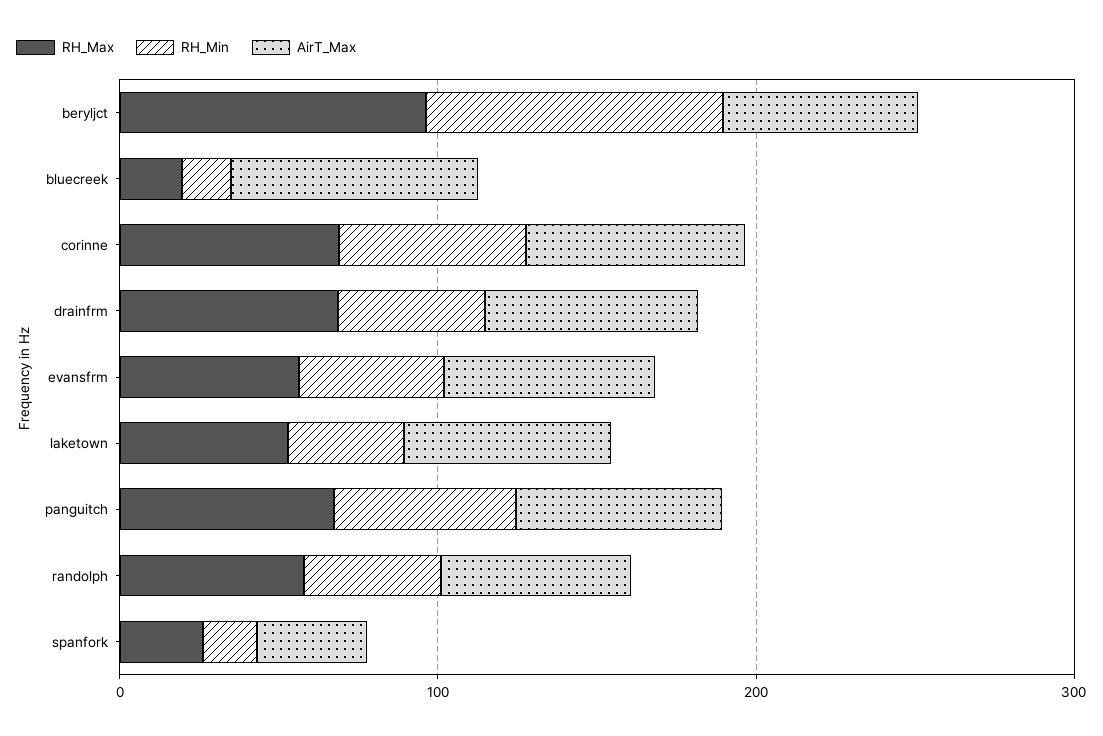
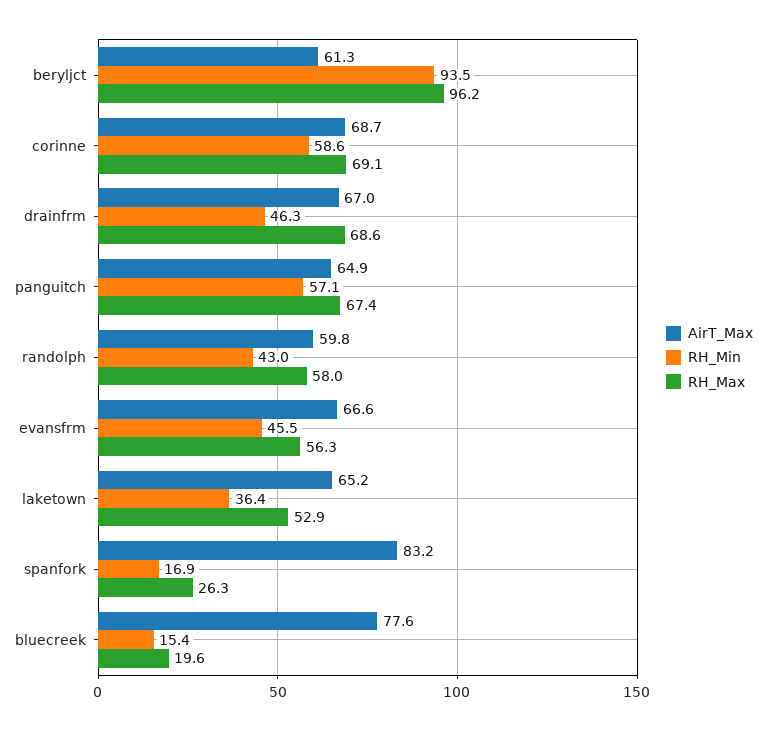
  {
    "RH_Max": {
      "beryljct": 96.2,
      "bluecreek": 19.6,
      "corinne": 69.1,
      "drainfrm": 68.6,
      "evansfrm": 56.3,
      "laketown": 52.9,
      "panguitch": 67.4,
      "randolph": 58,
      "spanfork": 26.3
    },
    "RH_Min": {
      "beryljct": 93.5,
      "bluecreek": 15.4,
      "corinne": 58.6,
      "drainfrm": 46.3,
      "evansfrm": 45.5,
      "laketown": 36.4,
      "panguitch": 57.1,
      "randolph": 43,
      "spanfork": 16.9
    },
    "AirT_Max": {
      "beryljct": 61.3,
      "bluecreek": 77.6,
      "corinne": 68.7,
      "drainfrm": 67,
      "evansfrm": 66.6,
      "laketown": 65.2,
      "panguitch": 64.9,
      "randolph": 59.8,
-     "spanfork": 40
+     "spanfork": 83.2
    }
  }

